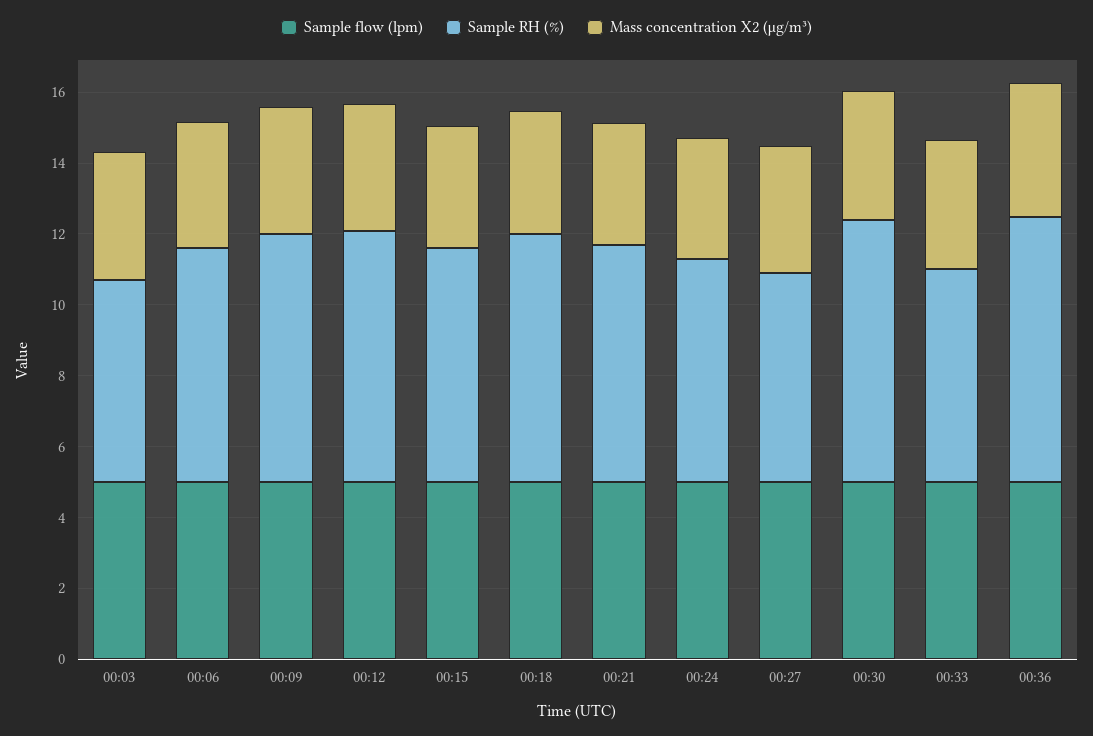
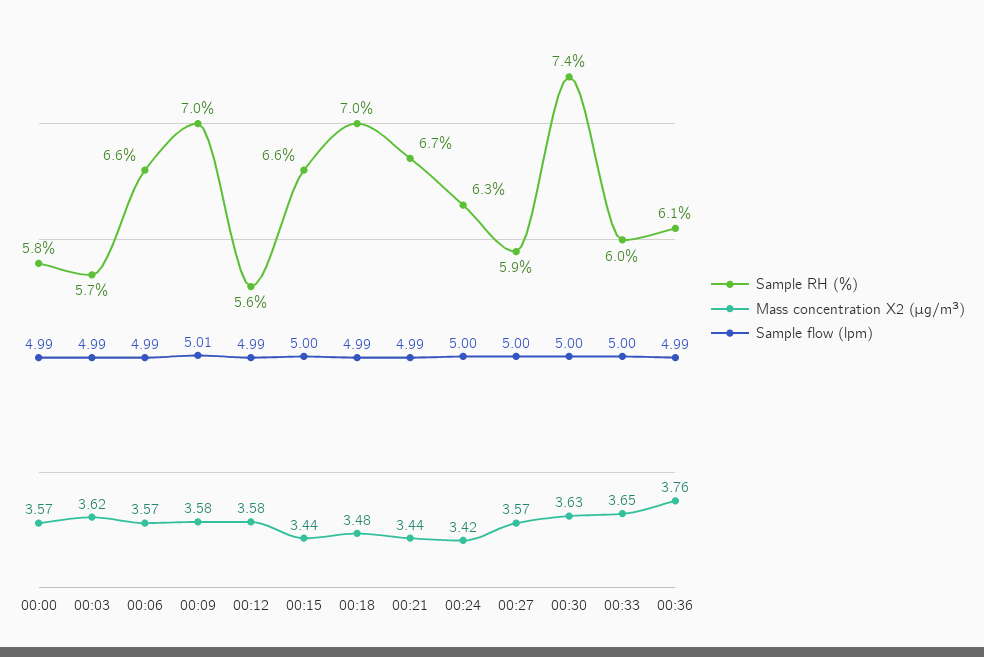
  {
    "Sample flow (lpm)": {
      "00:03": 4.99,
      "00:06": 4.99,
      "00:09": 5.01,
      "00:12": 4.99,
      "00:15": 5,
      "00:18": 4.99,
      "00:21": 4.99,
      "00:24": 5,
      "00:27": 5,
      "00:30": 5,
      "00:33": 5,
-     "00:36": 4.99
+     "00:36": 4.99,
+     "00:00": 4.99
    },
    "Sample RH (%)": {
      "00:03": 5.7,
      "00:06": 6.6,
      "00:09": 7,
-     "00:12": 7,
+     "00:12": 5.6,
      "00:15": 6.6,
      "00:18": 7,
      "00:21": 6.7,
      "00:24": 6.3,
      "00:27": 5.9,
      "00:30": 7.4,
      "00:33": 6,
-     "00:36": 7.5
+     "00:36": 6.1,
+     "00:00": 5.8
    },
    "Mass concentration X2 (μg/m³)": {
      "00:03": 3.62,
      "00:06": 3.57,
      "00:09": 3.58,
      "00:12": 3.58,
      "00:15": 3.44,
      "00:18": 3.48,
      "00:21": 3.44,
      "00:24": 3.42,
      "00:27": 3.57,
      "00:30": 3.63,
      "00:33": 3.65,
-     "00:36": 3.76
+     "00:36": 3.76,
+     "00:00": 3.57
    }
  }

